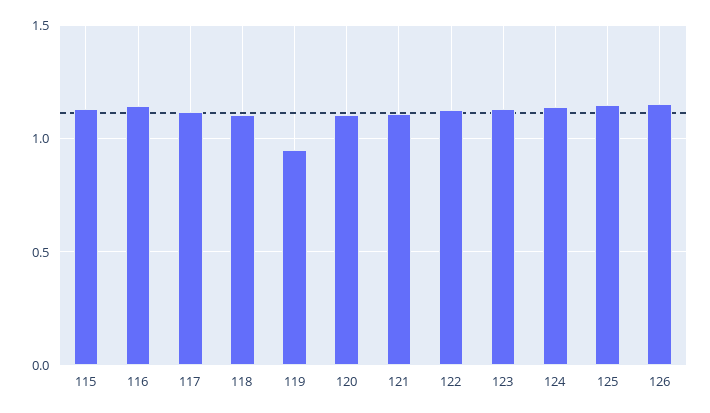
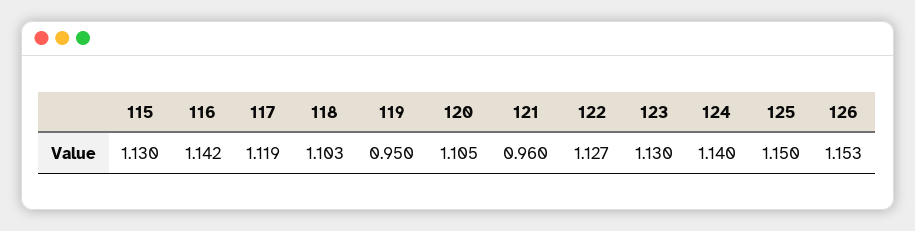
  {
    "115": 1.13,
    "116": 1.142,
    "117": 1.119,
    "118": 1.103,
    "119": 0.95,
    "120": 1.105,
-   "121": 1.1,
+   "121": 0.96,
    "122": 1.127,
    "123": 1.13,
    "124": 1.14,
    "125": 1.15,
    "126": 1.153
  }

